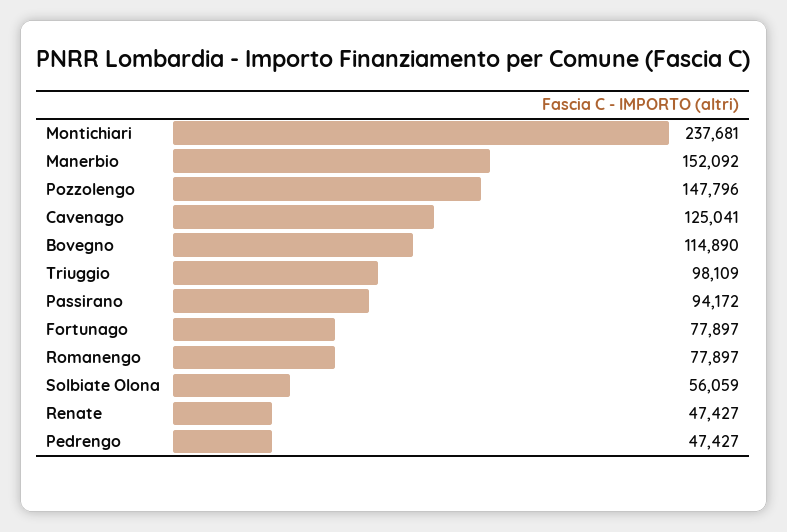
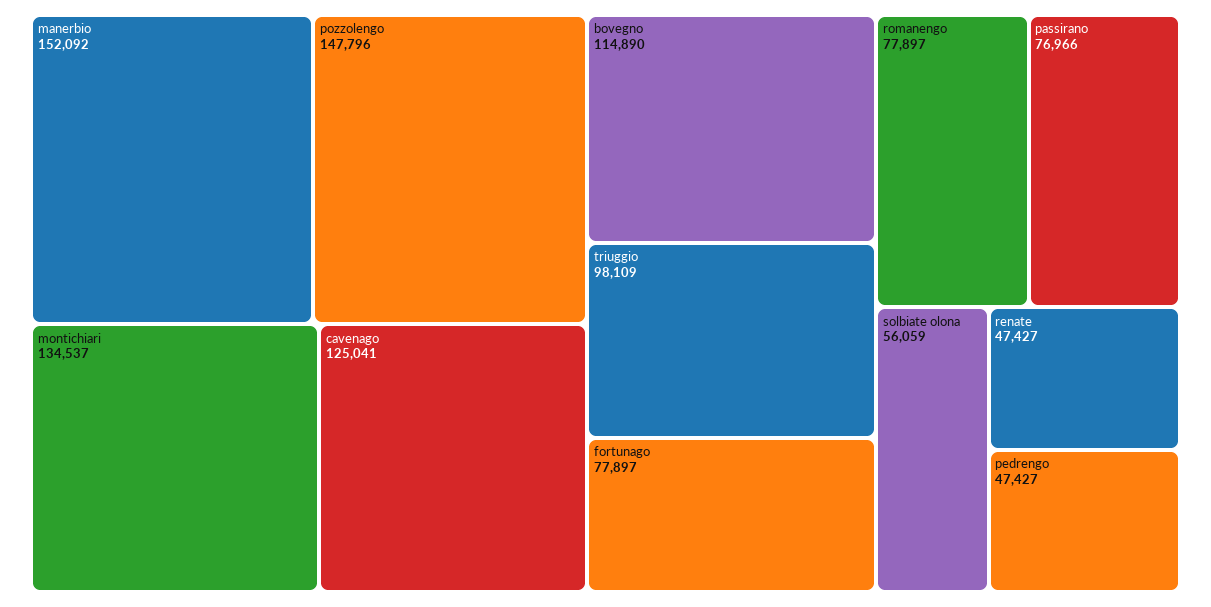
  {
-   "Montichiari": 237681,
+   "Montichiari": 134537,
    "Manerbio": 152092,
    "Pozzolengo": 147796,
    "Cavenago": 125041,
    "Bovegno": 114890,
    "Triuggio": 98109,
-   "Passirano": 94172,
+   "Passirano": 76966,
    "Fortunago": 77897,
    "Romanengo": 77897,
    "Solbiate Olona": 56059,
    "Renate": 47427,
    "Pedrengo": 47427
  }

